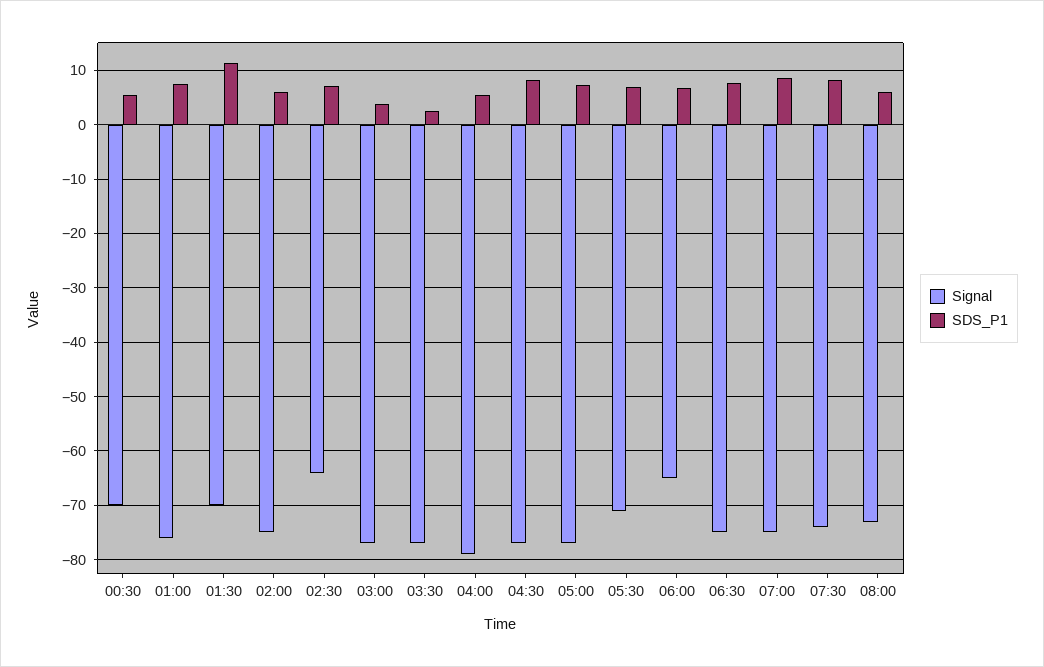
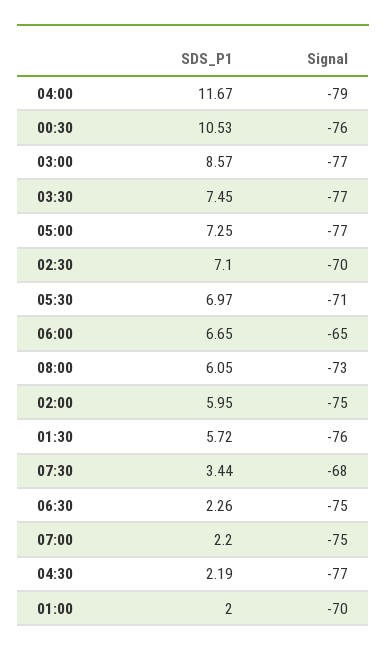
  {
    "Signal": {
-     "00:30": -70,
+     "00:30": -76,
-     "01:00": -76,
+     "01:00": -70,
-     "01:30": -70,
+     "01:30": -76,
      "02:00": -75,
-     "02:30": -64,
+     "02:30": -70,
      "03:00": -77,
      "03:30": -77,
      "04:00": -79,
      "04:30": -77,
      "05:00": -77,
      "05:30": -71,
      "06:00": -65,
      "06:30": -75,
      "07:00": -75,
-     "07:30": -74,
+     "07:30": -68,
      "08:00": -73
    },
    "SDS_P1": {
-     "00:30": 6,
+     "00:30": 10.53,
-     "01:00": 8,
+     "01:00": 2,
-     "01:30": 12,
+     "01:30": 5.72,
      "02:00": 5.95,
      "02:30": 7.1,
-     "03:00": 4,
+     "03:00": 8.57,
-     "03:30": 2,
+     "03:30": 7.45,
-     "04:00": 6,
+     "04:00": 11.67,
-     "04:30": 8,
+     "04:30": 2.19,
      "05:00": 7.25,
      "05:30": 6.97,
      "06:00": 6.65,
-     "06:30": 8,
+     "06:30": 2.26,
-     "07:00": 8,
+     "07:00": 2.2,
-     "07:30": 8,
+     "07:30": 3.44,
      "08:00": 6.05
    }
  }

